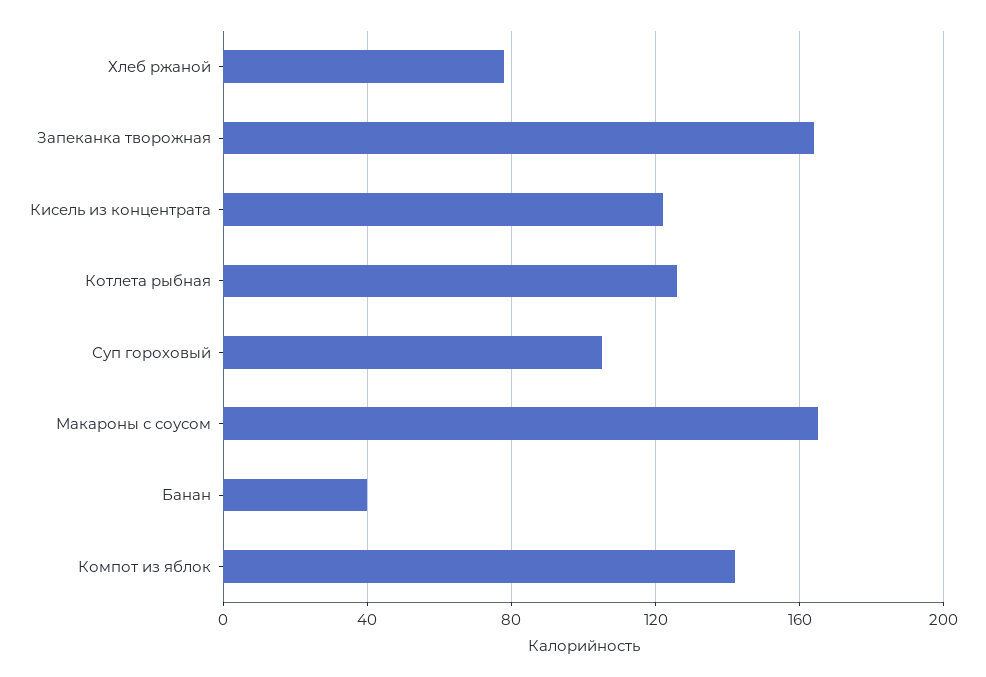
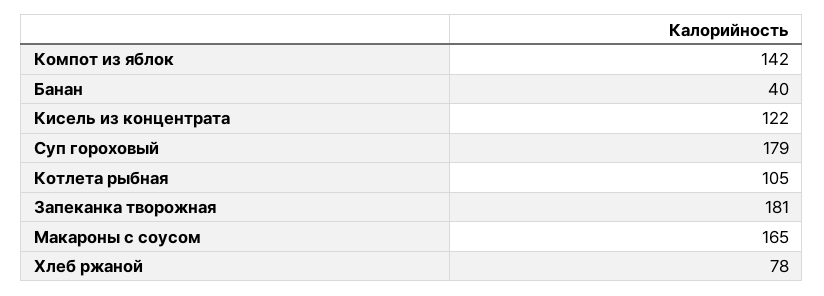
  {
    "Хлеб ржаной": 78,
-   "Запеканка творожная": 165,
+   "Запеканка творожная": 181,
    "Кисель из концентрата": 122,
-   "Котлета рыбная": 125,
+   "Котлета рыбная": 105,
-   "Суп гороховый": 105,
+   "Суп гороховый": 179,
    "Макароны с соусом": 165,
    "Банан": 40,
    "Компот из яблок": 142
  }

